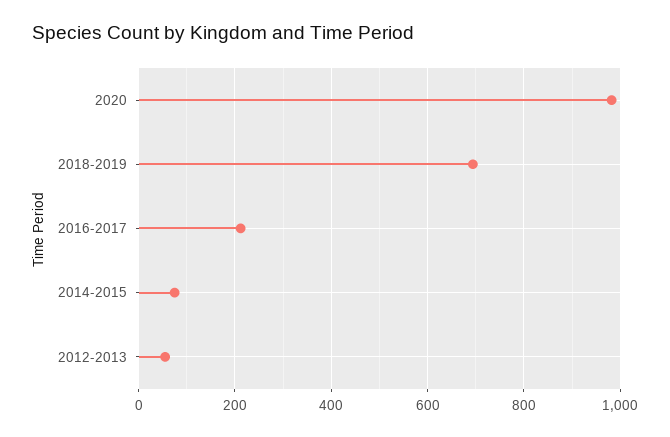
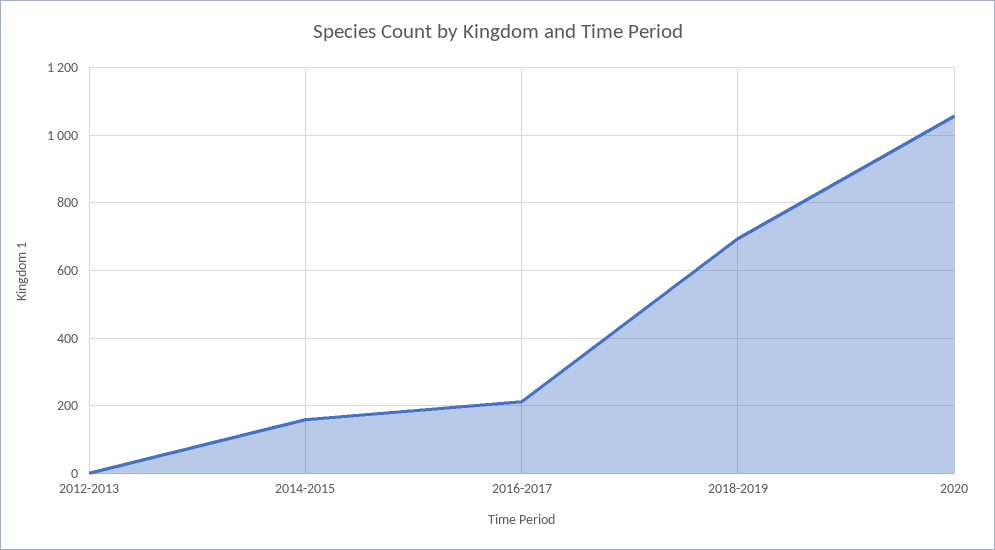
  {
-   "2020": 980,
+   "2020": 1060,
    "2018-2019": 700,
    "2016-2017": 220,
-   "2014-2015": 80,
+   "2014-2015": 160,
-   "2012-2013": 60
+   "2012-2013": 0
  }

